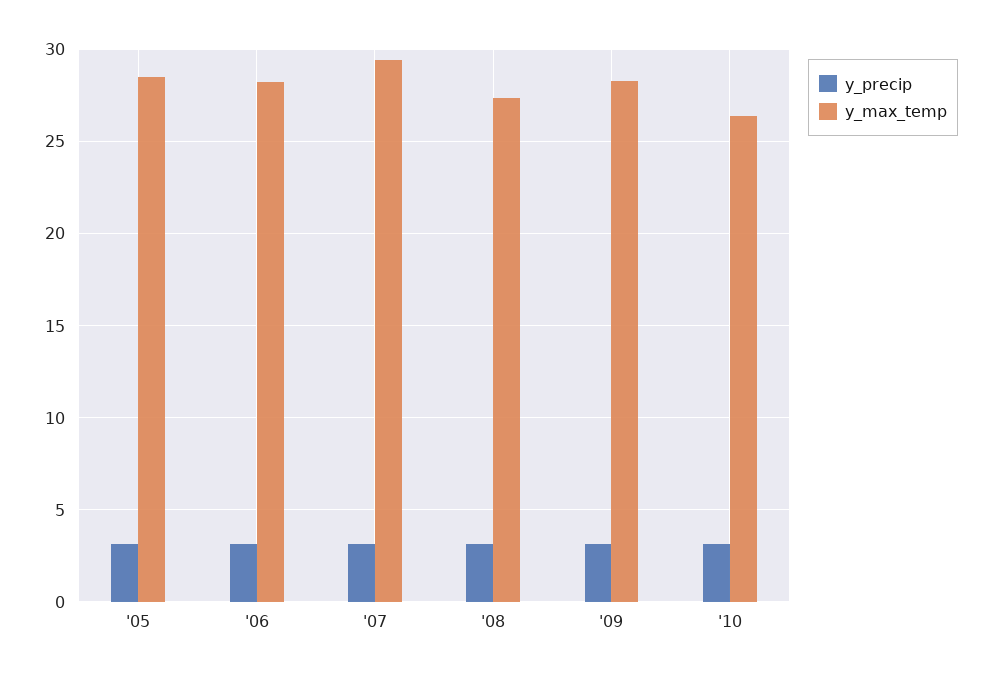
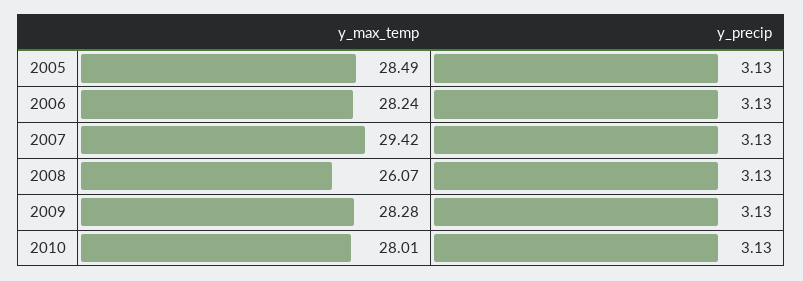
  {
    "y_precip": {
      "'05": 3.13,
      "'06": 3.13,
      "'07": 3.13,
      "'08": 3.13,
      "'09": 3.13,
      "'10": 3.13
    },
    "y_max_temp": {
      "'05": 28.49,
      "'06": 28.24,
      "'07": 29.42,
-     "'08": 27.5,
+     "'08": 26.07,
      "'09": 28.28,
-     "'10": 26.5
+     "'10": 28.01
    }
  }

